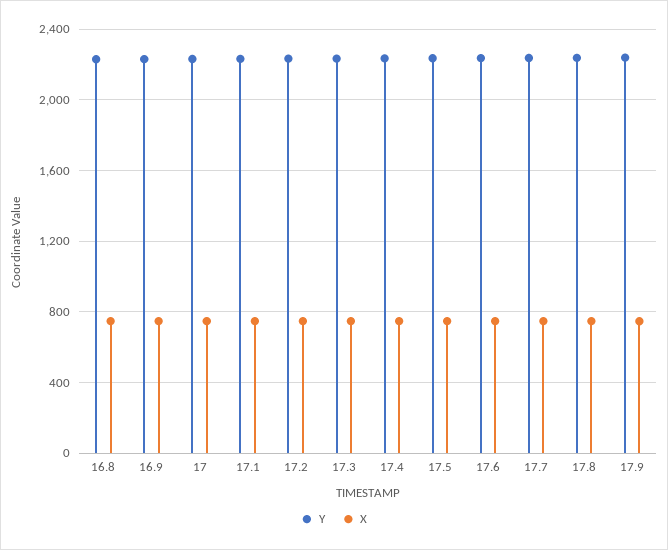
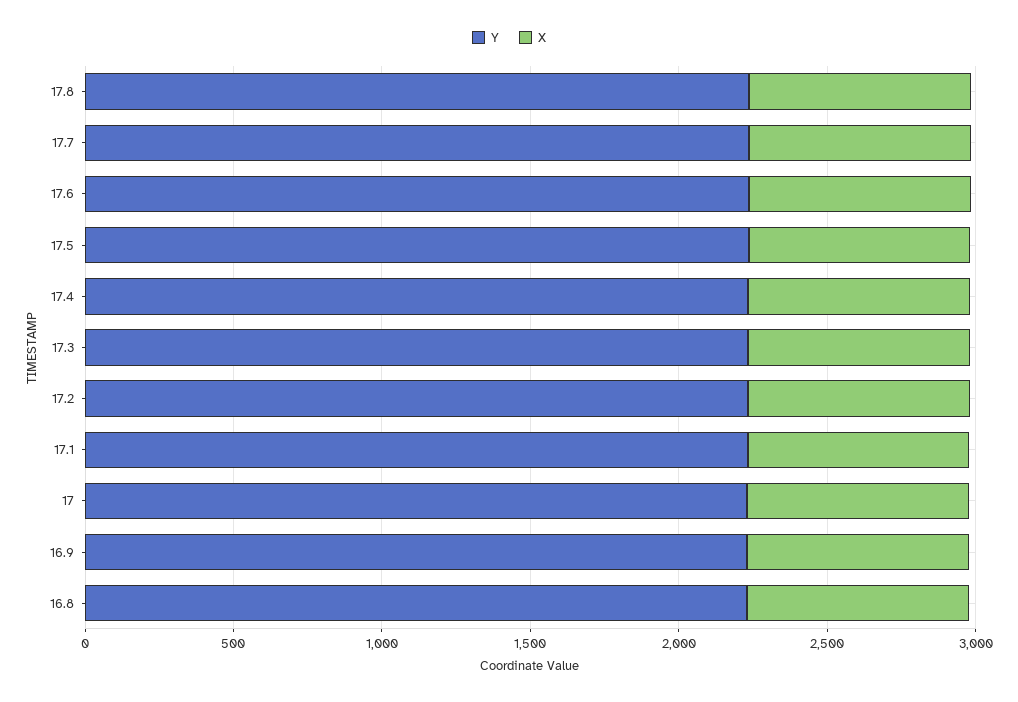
  {
    "Y": {
      "16.8": 2250,
      "16.9": 2250,
      "17": 2250,
      "17.1": 2250,
      "17.2": 2250,
      "17.3": 2250,
      "17.4": 2250,
      "17.5": 2250,
      "17.6": 2250,
      "17.7": 2250,
-     "17.8": 2250,
+     "17.8": 2250
-     "17.9": 2250
    },
    "X": {
      "16.8": 750,
      "16.9": 750,
      "17": 750,
      "17.1": 750,
      "17.2": 750,
      "17.3": 750,
      "17.4": 750,
      "17.5": 750,
      "17.6": 750,
      "17.7": 750,
-     "17.8": 750,
+     "17.8": 750
-     "17.9": 750
    }
  }

